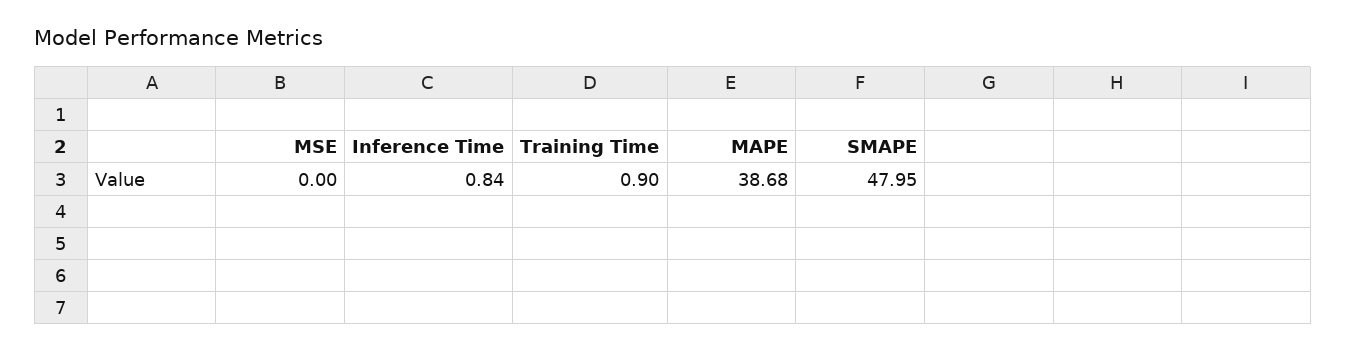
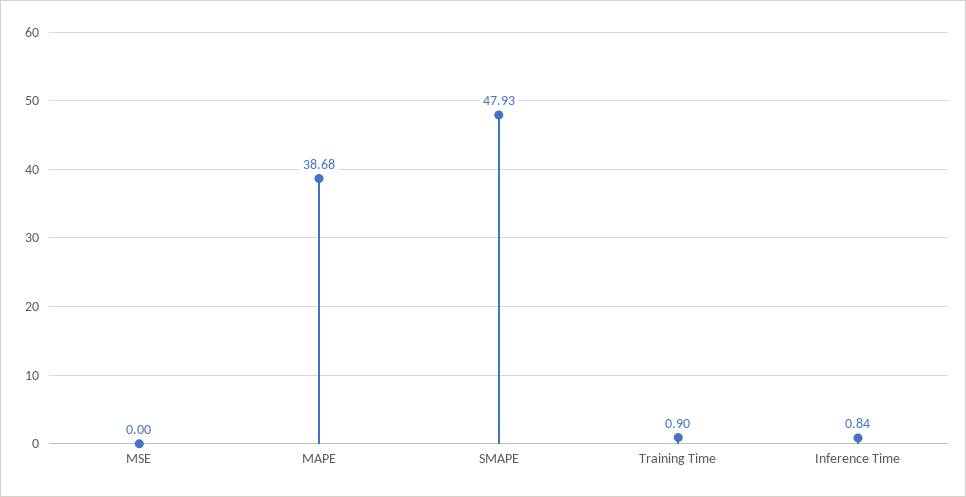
  {
    "MSE": 0,
    "Inference Time": 0.84,
    "Training Time": 0.9,
    "MAPE": 38.68,
-   "SMAPE": 47.95
+   "SMAPE": 47.93
  }

